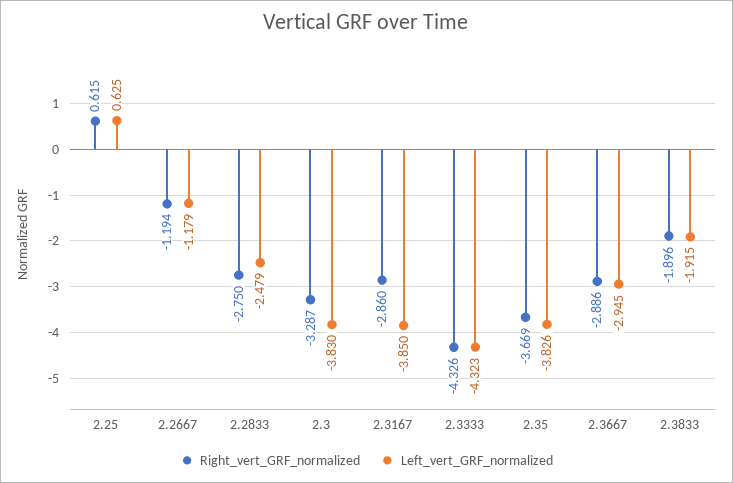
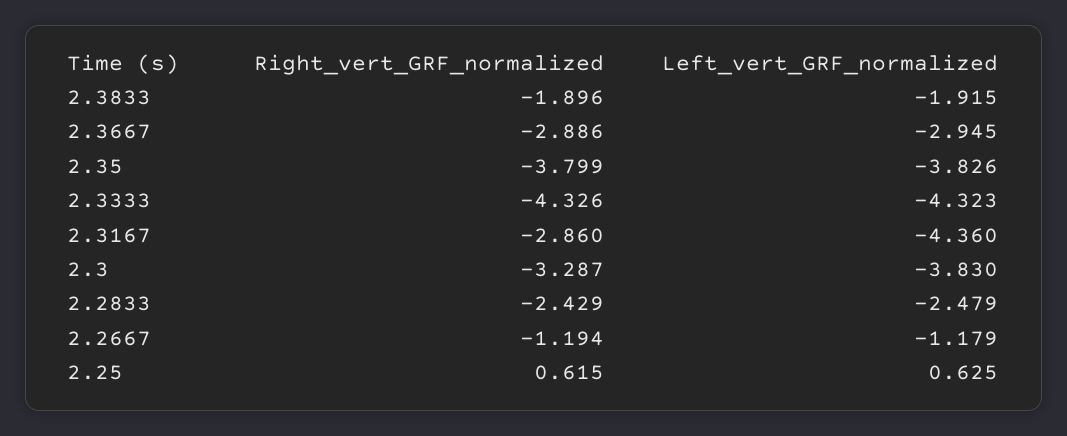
  {
    "Right_vert_GRF_normalized": {
      "2.25": 0.615,
      "2.2667": -1.194,
-     "2.2833": -2.75,
+     "2.2833": -2.429,
      "2.3": -3.287,
      "2.3167": -2.86,
      "2.3333": -4.326,
-     "2.35": -3.669,
+     "2.35": -3.799,
      "2.3667": -2.886,
      "2.3833": -1.896
    },
    "Left_vert_GRF_normalized": {
      "2.25": 0.625,
      "2.2667": -1.179,
      "2.2833": -2.479,
      "2.3": -3.83,
-     "2.3167": -3.85,
+     "2.3167": -4.36,
      "2.3333": -4.323,
      "2.35": -3.826,
      "2.3667": -2.945,
      "2.3833": -1.915
    }
  }

